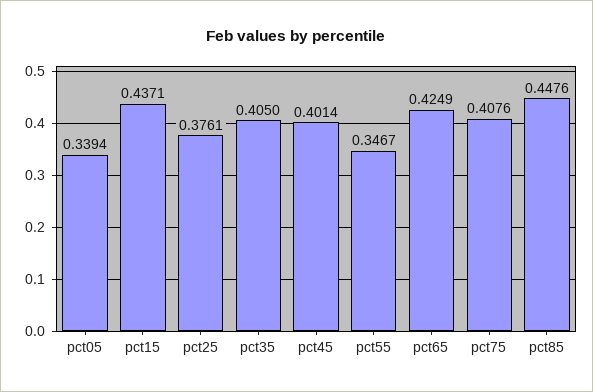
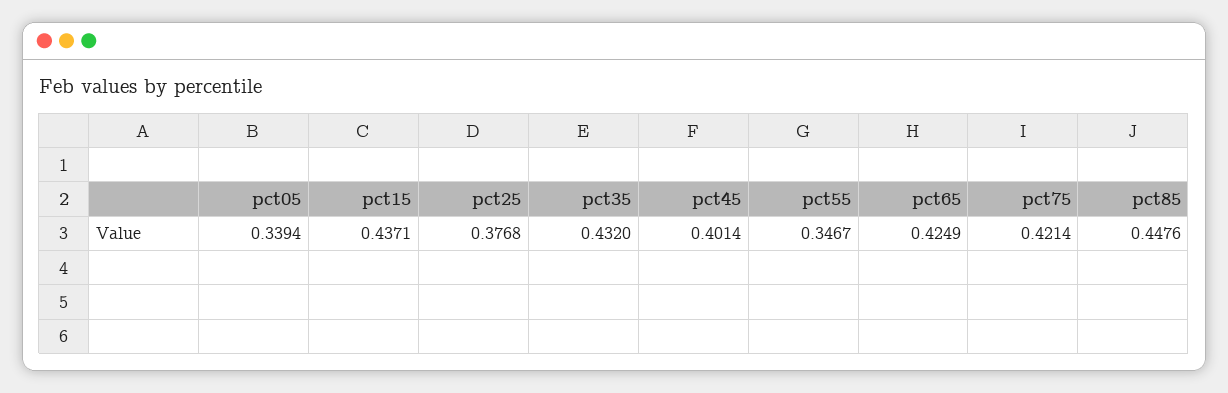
  {
    "pct05": 0.3394,
    "pct15": 0.4371,
-   "pct25": 0.3761,
+   "pct25": 0.3768,
-   "pct35": 0.405,
+   "pct35": 0.432,
    "pct45": 0.4014,
    "pct55": 0.3467,
    "pct65": 0.4249,
-   "pct75": 0.4076,
+   "pct75": 0.4214,
    "pct85": 0.4476
  }

